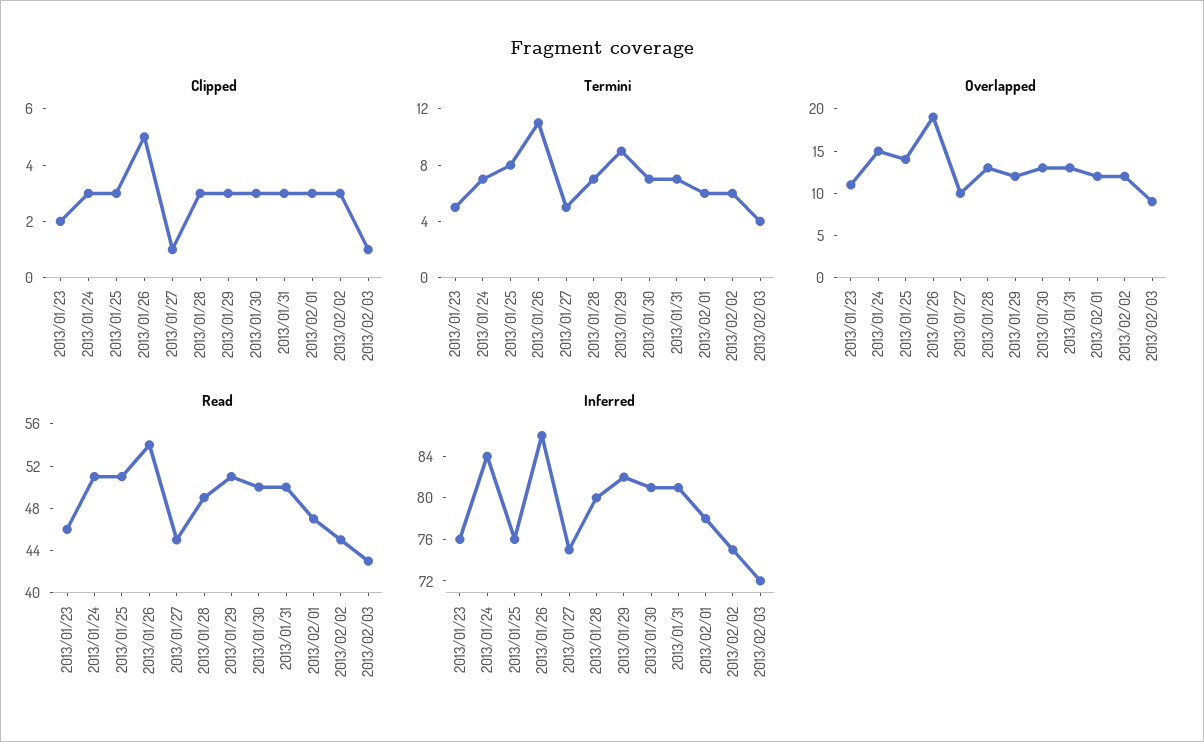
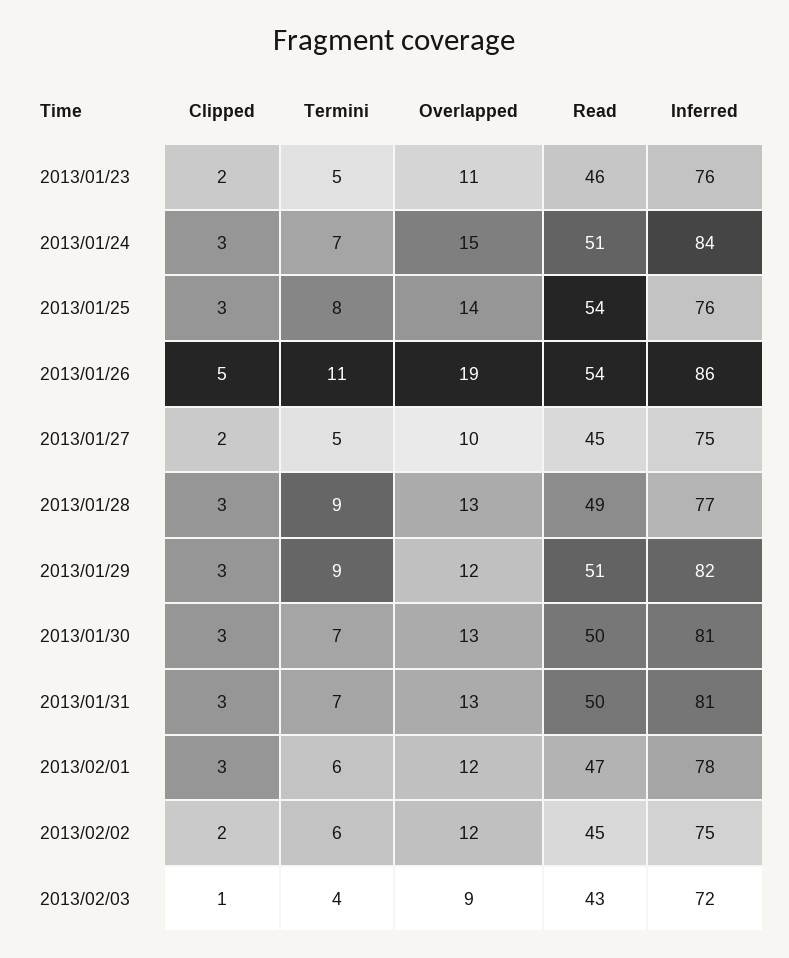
  {
    "Clipped": {
      "2013/01/23": 2,
      "2013/01/24": 3,
      "2013/01/25": 3,
      "2013/01/26": 5,
-     "2013/01/27": 1,
+     "2013/01/27": 2,
      "2013/01/28": 3,
      "2013/01/29": 3,
      "2013/01/30": 3,
      "2013/01/31": 3,
      "2013/02/01": 3,
-     "2013/02/02": 3,
+     "2013/02/02": 2,
      "2013/02/03": 1
    },
    "Termini": {
      "2013/01/23": 5,
      "2013/01/24": 7,
      "2013/01/25": 8,
      "2013/01/26": 11,
      "2013/01/27": 5,
-     "2013/01/28": 7,
+     "2013/01/28": 9,
      "2013/01/29": 9,
      "2013/01/30": 7,
      "2013/01/31": 7,
      "2013/02/01": 6,
      "2013/02/02": 6,
      "2013/02/03": 4
    },
    "Overlapped": {
      "2013/01/23": 11,
      "2013/01/24": 15,
      "2013/01/25": 14,
      "2013/01/26": 19,
      "2013/01/27": 10,
      "2013/01/28": 13,
      "2013/01/29": 12,
      "2013/01/30": 13,
      "2013/01/31": 13,
      "2013/02/01": 12,
      "2013/02/02": 12,
      "2013/02/03": 9
    },
    "Read": {
      "2013/01/23": 46,
      "2013/01/24": 51,
-     "2013/01/25": 51,
+     "2013/01/25": 54,
      "2013/01/26": 54,
      "2013/01/27": 45,
      "2013/01/28": 49,
      "2013/01/29": 51,
      "2013/01/30": 50,
      "2013/01/31": 50,
      "2013/02/01": 47,
      "2013/02/02": 45,
      "2013/02/03": 43
    },
    "Inferred": {
      "2013/01/23": 76,
      "2013/01/24": 84,
      "2013/01/25": 76,
      "2013/01/26": 86,
      "2013/01/27": 75,
-     "2013/01/28": 80,
+     "2013/01/28": 77,
      "2013/01/29": 82,
      "2013/01/30": 81,
      "2013/01/31": 81,
      "2013/02/01": 78,
      "2013/02/02": 75,
      "2013/02/03": 72
    }
  }

